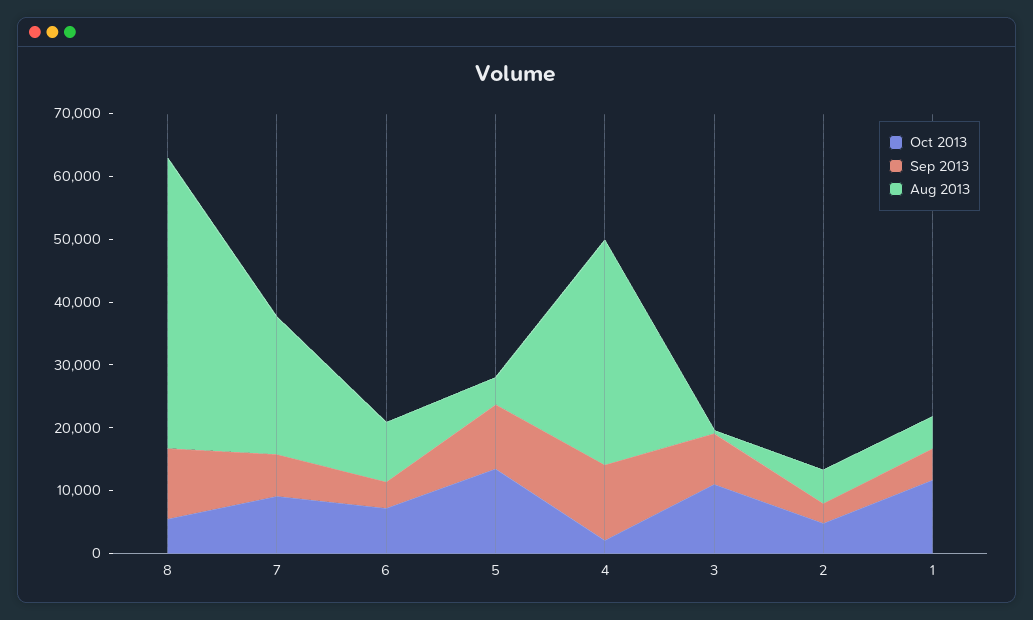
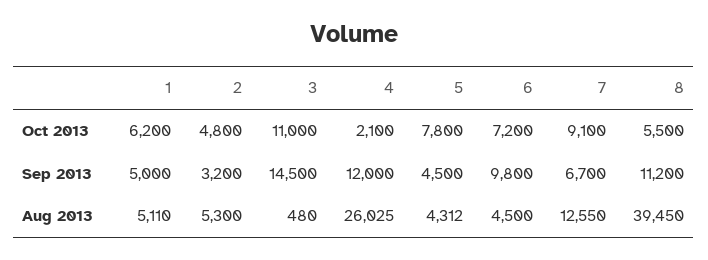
  {
    "Oct 2013": {
      "8": 5500,
      "7": 9100,
      "6": 7200,
-     "5": 14000,
+     "5": 7800,
      "4": 2100,
      "3": 11000,
      "2": 4800,
-     "1": 12000
+     "1": 6200
    },
    "Sep 2013": {
      "8": 11200,
      "7": 6700,
-     "6": 4000,
+     "6": 9800,
-     "5": 10000,
+     "5": 4500,
      "4": 12000,
-     "3": 8000,
+     "3": 14500,
      "2": 3200,
      "1": 5000
    },
    "Aug 2013": {
-     "8": 46000,
+     "8": 39450,
-     "7": 22000,
+     "7": 12550,
-     "6": 10000,
+     "6": 4500,
      "5": 4312,
-     "4": 36000,
+     "4": 26025,
      "3": 480,
      "2": 5300,
      "1": 5110
    }
  }

